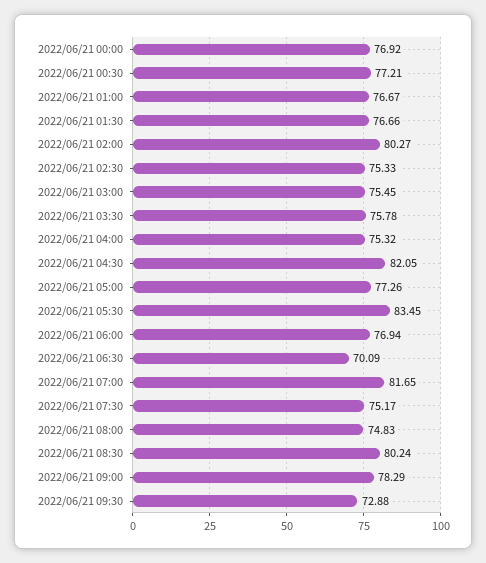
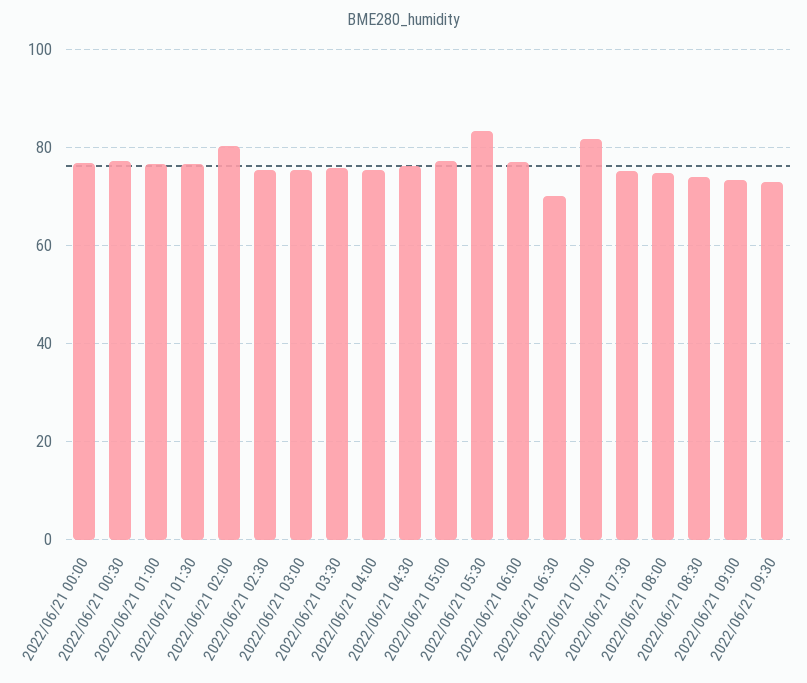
  {
    "2022/06/21 00:00": 76.92,
    "2022/06/21 00:30": 77.21,
    "2022/06/21 01:00": 76.67,
    "2022/06/21 01:30": 76.66,
    "2022/06/21 02:00": 80.27,
    "2022/06/21 02:30": 75.33,
    "2022/06/21 03:00": 75.45,
    "2022/06/21 03:30": 75.78,
    "2022/06/21 04:00": 75.32,
-   "2022/06/21 04:30": 82.05,
+   "2022/06/21 04:30": 76,
    "2022/06/21 05:00": 77.26,
    "2022/06/21 05:30": 83.45,
    "2022/06/21 06:00": 76.94,
    "2022/06/21 06:30": 70.09,
    "2022/06/21 07:00": 81.65,
    "2022/06/21 07:30": 75.17,
    "2022/06/21 08:00": 74.83,
-   "2022/06/21 08:30": 80.24,
+   "2022/06/21 08:30": 74,
-   "2022/06/21 09:00": 78.29,
+   "2022/06/21 09:00": 74,
    "2022/06/21 09:30": 72.88
  }

